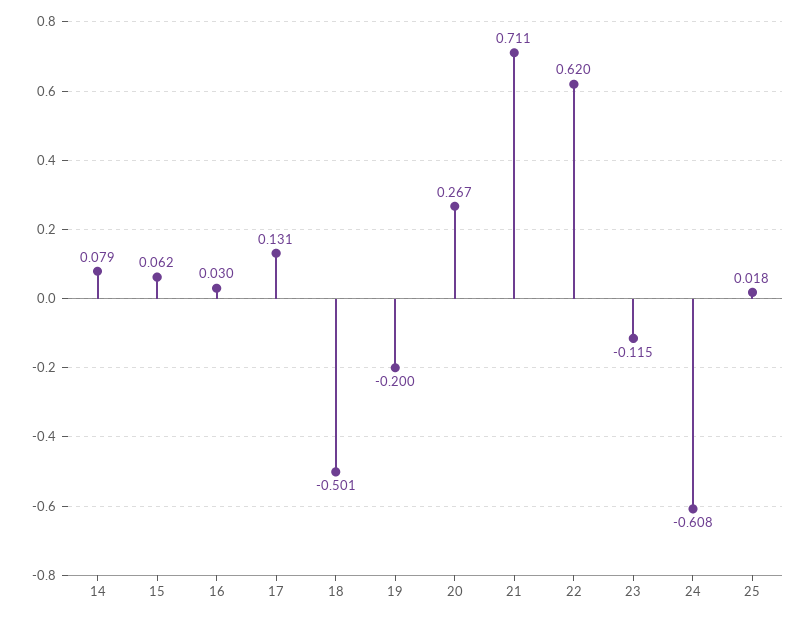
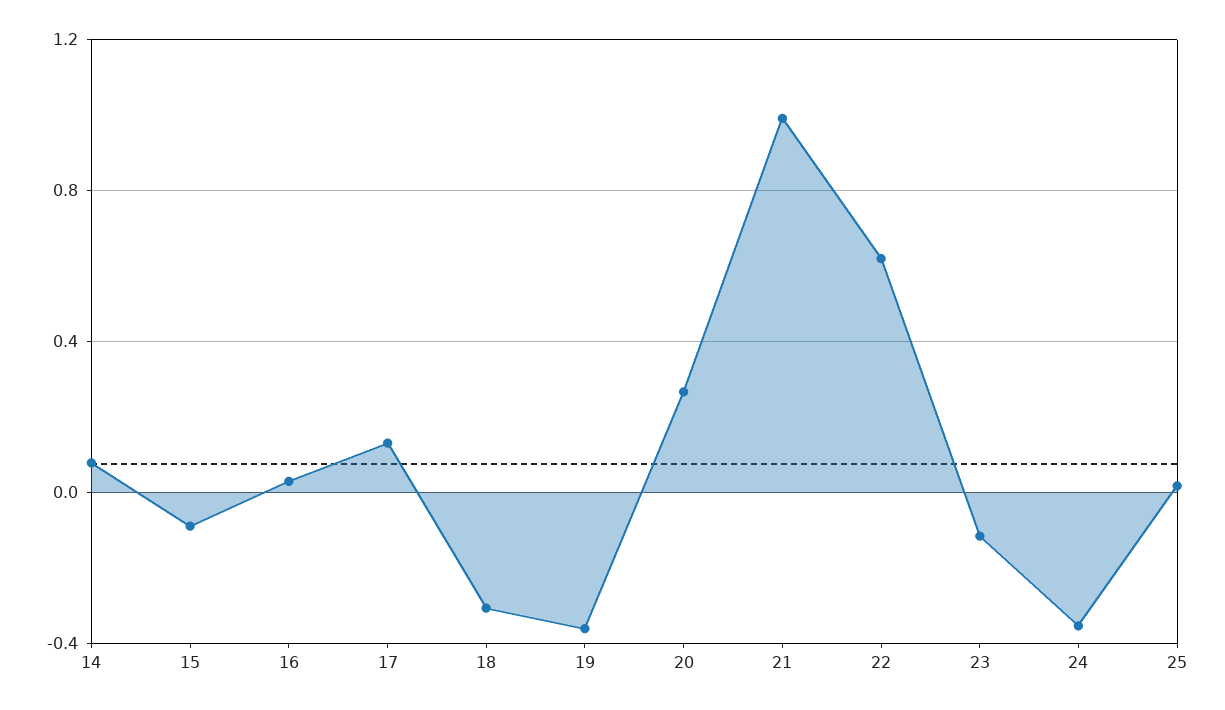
  {
    "14": 0.079,
-   "15": 0.062,
+   "15": -0.1,
    "16": 0.03,
    "17": 0.131,
-   "18": -0.501,
+   "18": -0.3,
-   "19": -0.2,
+   "19": -0.35,
    "20": 0.267,
-   "21": 0.711,
+   "21": 1,
    "22": 0.62,
    "23": -0.115,
-   "24": -0.608,
+   "24": -0.35,
    "25": 0.018
  }

